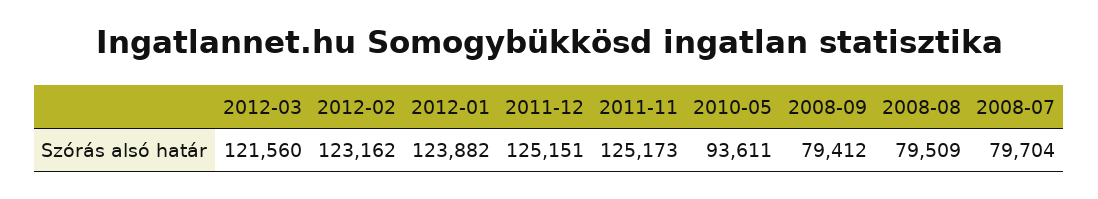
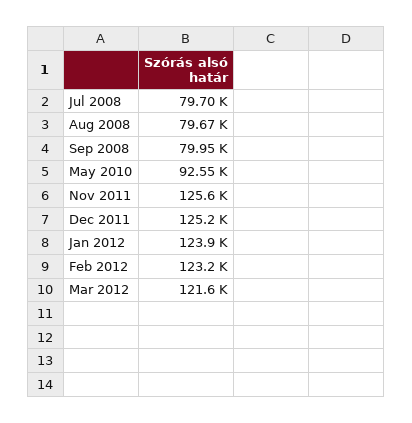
  {
    "2012-03": 121560,
    "2012-02": 123162,
    "2012-01": 123882,
    "2011-12": 125151,
-   "2011-11": 125173,
+   "2011-11": 125600,
-   "2010-05": 93611,
+   "2010-05": 92550,
-   "2008-09": 79412,
+   "2008-09": 79950,
-   "2008-08": 79509,
+   "2008-08": 79670,
    "2008-07": 79704
  }

